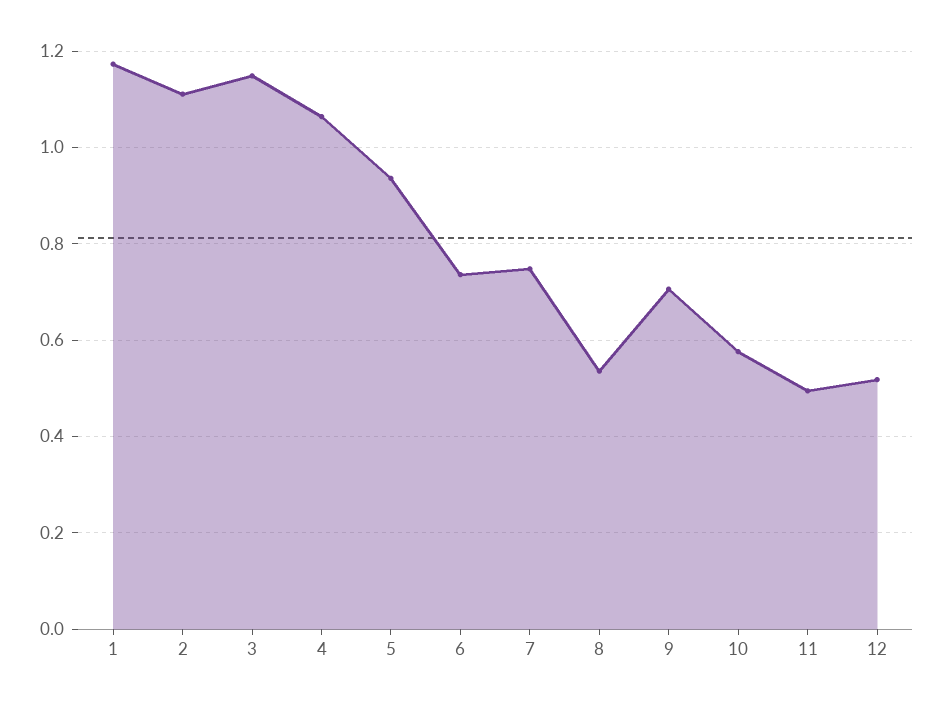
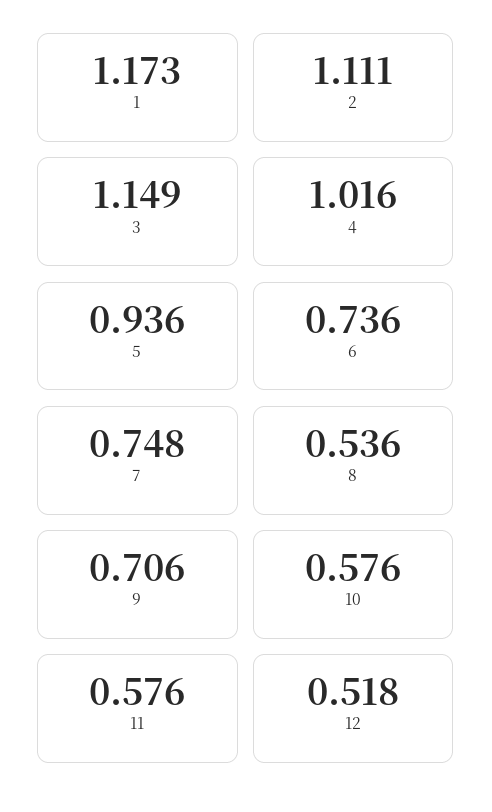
  {
    "1": 1.173,
    "2": 1.111,
    "3": 1.149,
-   "4": 1.06,
+   "4": 1.016,
    "5": 0.936,
    "6": 0.736,
    "7": 0.748,
    "8": 0.536,
    "9": 0.706,
    "10": 0.576,
-   "11": 0.5,
+   "11": 0.576,
    "12": 0.518
  }

